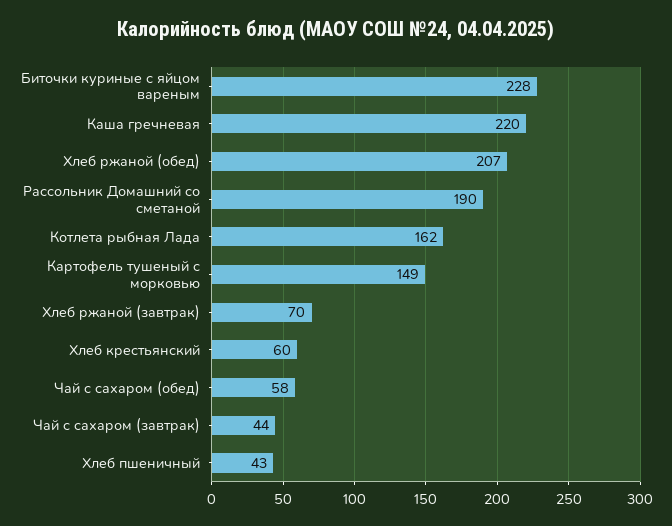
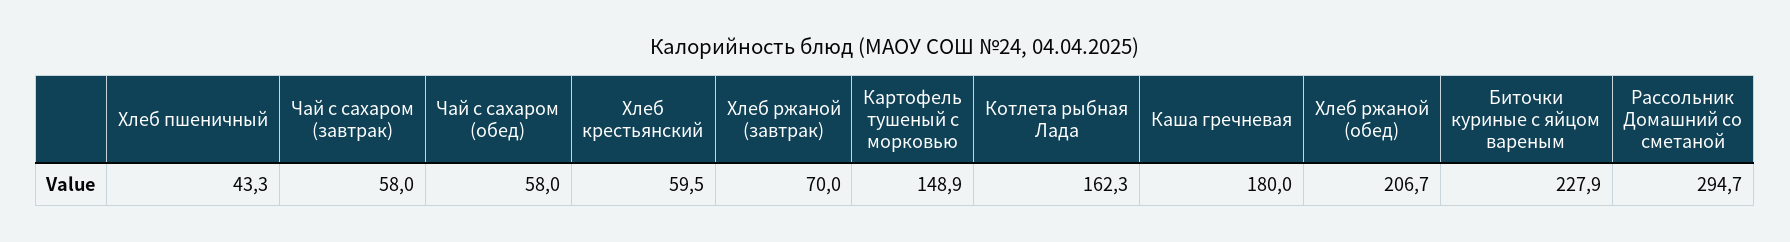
  {
    "Биточки куриные с яйцом вареным": 227.9,
-   "Каша гречневая": 220,
+   "Каша гречневая": 180,
    "Хлеб ржаной (обед)": 206.7,
-   "Рассольник Домашний со сметаной": 190,
+   "Рассольник Домашний со сметаной": 294.7,
    "Котлета рыбная Лада": 162.3,
    "Картофель тушеный с морковью": 148.9,
    "Хлеб ржаной (завтрак)": 70,
    "Хлеб крестьянский": 59.5,
    "Чай с сахаром (обед)": 58,
-   "Чай с сахаром (завтрак)": 44,
+   "Чай с сахаром (завтрак)": 58,
    "Хлеб пшеничный": 43.3
  }

